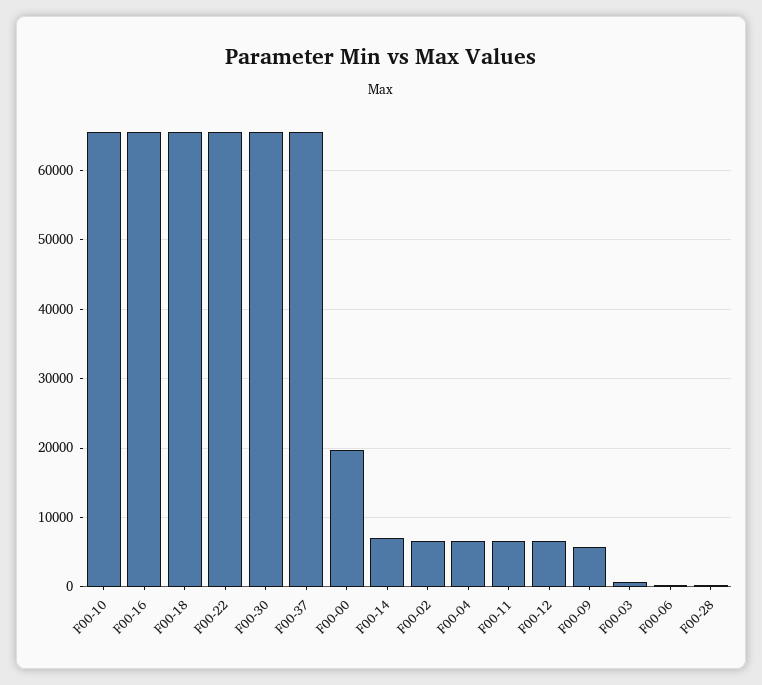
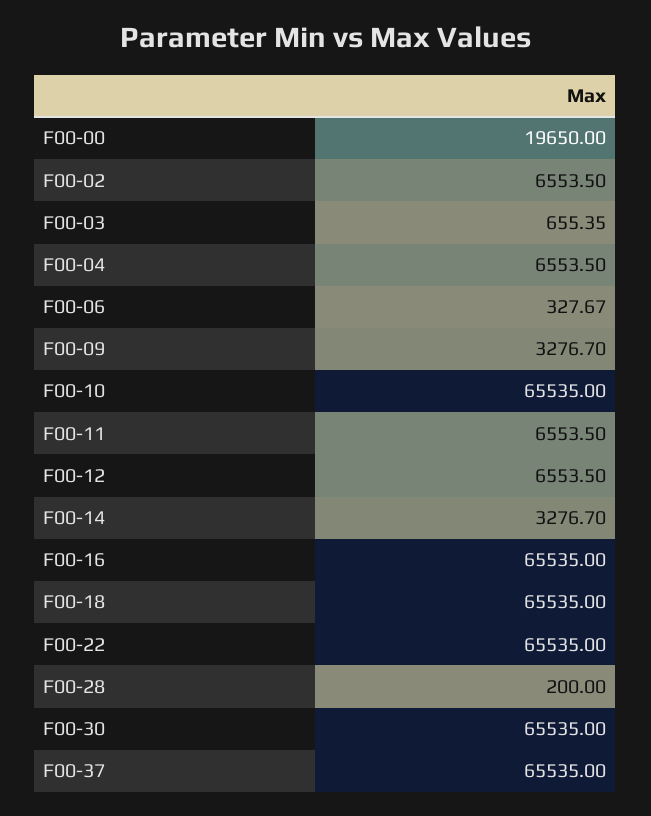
  {
    "F00-10": 65535,
    "F00-16": 65535,
    "F00-18": 65535,
    "F00-22": 65535,
    "F00-30": 65535,
    "F00-37": 65535,
    "F00-00": 19650,
-   "F00-14": 7000,
+   "F00-14": 3276.7,
    "F00-02": 6553.5,
    "F00-04": 6553.5,
    "F00-11": 6553.5,
    "F00-12": 6553.5,
-   "F00-09": 6000,
+   "F00-09": 3276.7,
    "F00-03": 655.35,
    "F00-06": 327.67,
    "F00-28": 200
  }

